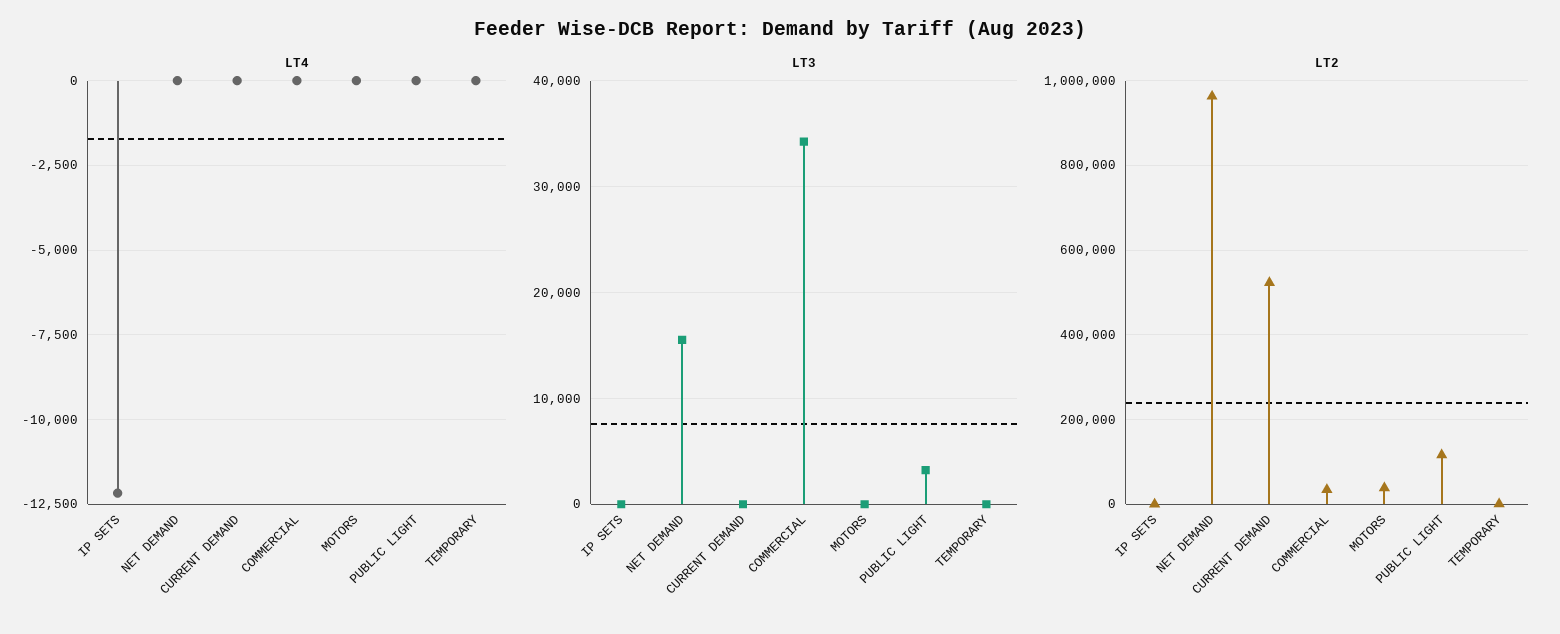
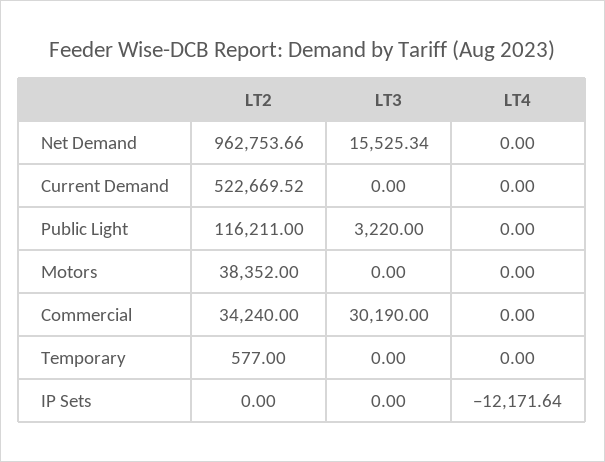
  {
    "LT4": {
      "IP SETS": -12171.64,
      "NET DEMAND": 0,
      "CURRENT DEMAND": 0,
      "COMMERCIAL": 0,
      "MOTORS": 0,
      "PUBLIC LIGHT": 0,
      "TEMPORARY": 0
    },
    "LT3": {
      "IP SETS": 0,
      "NET DEMAND": 15525.34,
      "CURRENT DEMAND": 0,
-     "COMMERCIAL": 34000,
+     "COMMERCIAL": 30190,
      "MOTORS": 0,
      "PUBLIC LIGHT": 3220,
      "TEMPORARY": 0
    },
    "LT2": {
      "IP SETS": 0,
      "NET DEMAND": 962753.66,
      "CURRENT DEMAND": 522669.52,
      "COMMERCIAL": 34240,
      "MOTORS": 38352,
      "PUBLIC LIGHT": 116211,
      "TEMPORARY": 577
    }
  }

